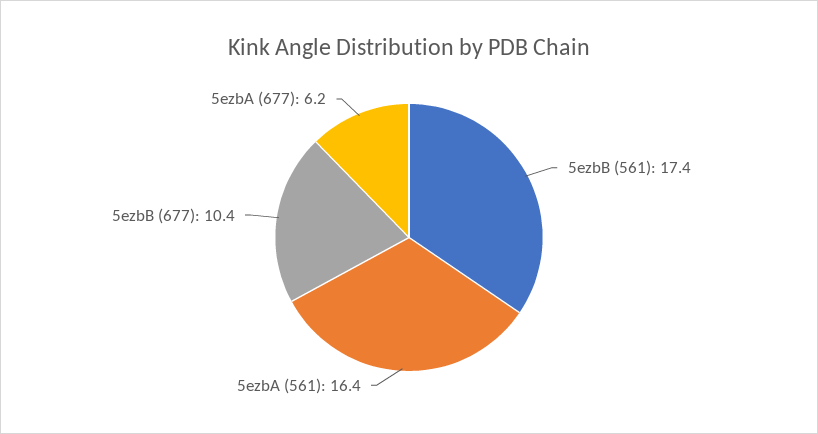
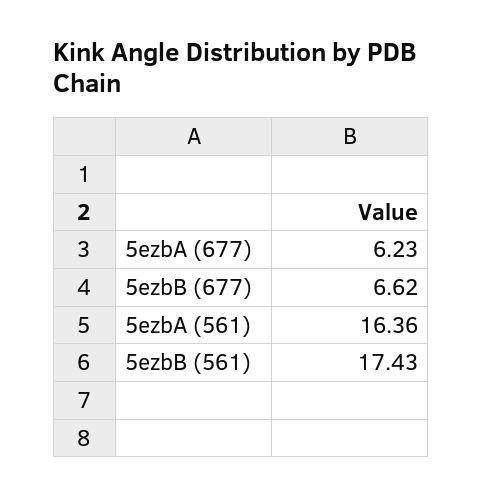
  {
    "5ezbB (561)": 17.43,
    "5ezbA (561)": 16.36,
-   "5ezbB (677)": 10.4,
+   "5ezbB (677)": 6.62,
    "5ezbA (677)": 6.23
  }

